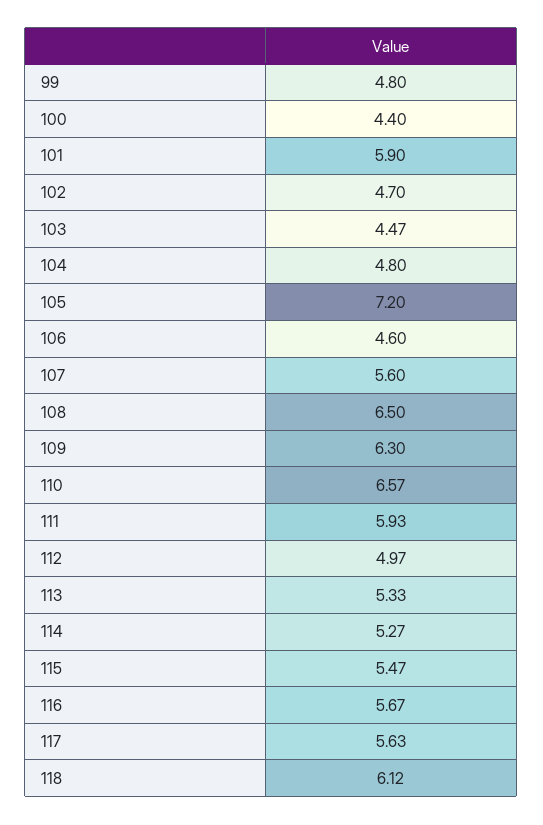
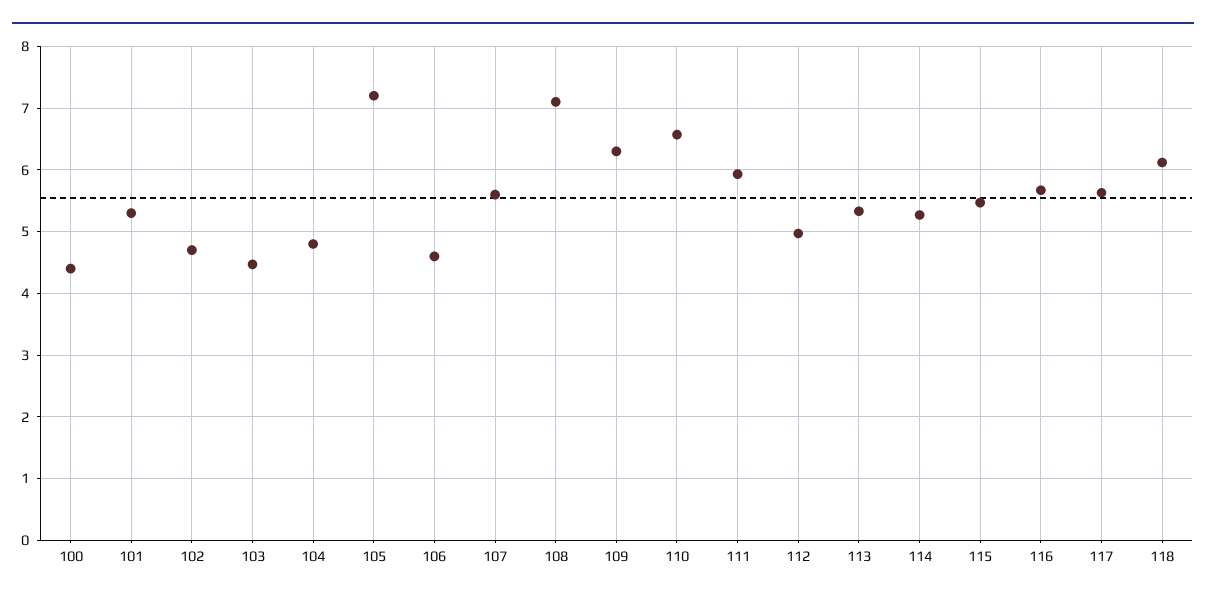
  {
-   "99": 4.8,
    "100": 4.4,
-   "101": 5.9,
+   "101": 5.3,
    "102": 4.7,
    "103": 4.47,
    "104": 4.8,
    "105": 7.2,
    "106": 4.6,
    "107": 5.6,
-   "108": 6.5,
+   "108": 7.1,
    "109": 6.3,
    "110": 6.57,
    "111": 5.93,
    "112": 4.97,
    "113": 5.33,
    "114": 5.27,
    "115": 5.47,
    "116": 5.67,
    "117": 5.63,
    "118": 6.12
  }

